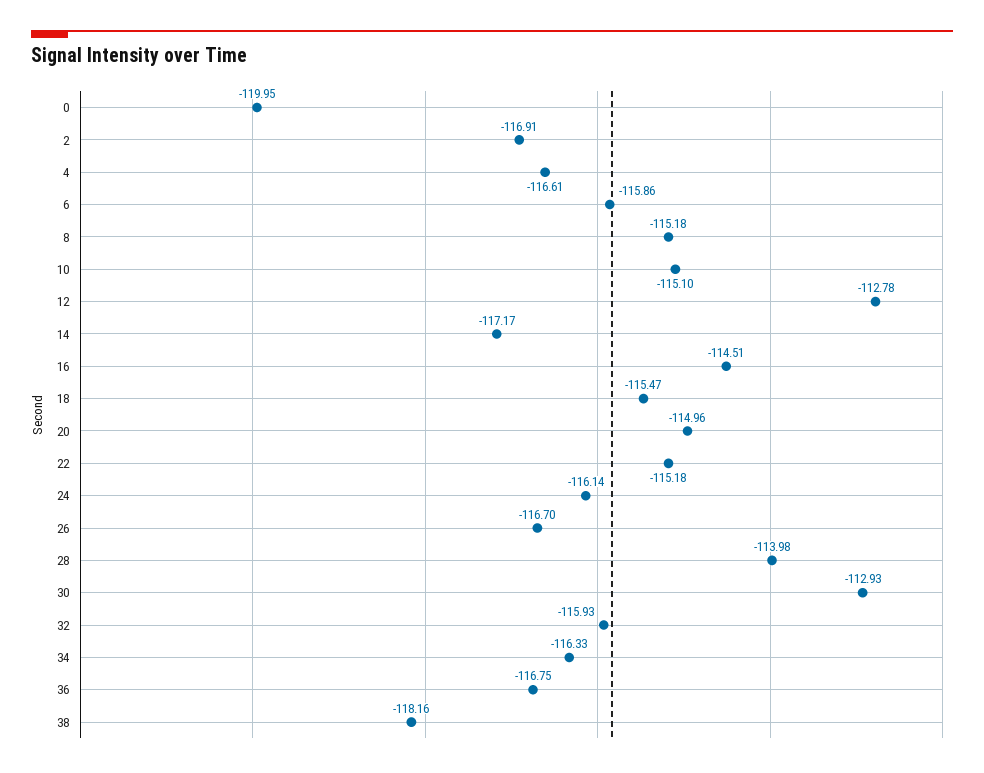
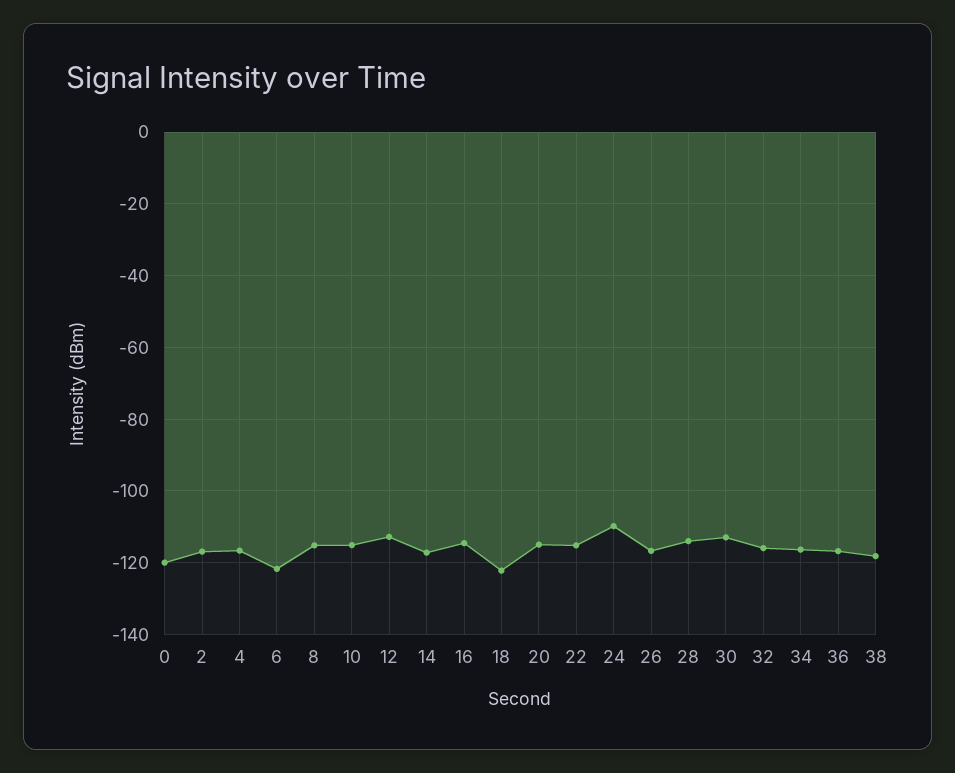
  {
    "0": -119.95,
    "2": -116.91,
    "4": -116.61,
-   "6": -115.86,
+   "6": -122,
    "8": -115.18,
    "10": -115.1,
    "12": -112.78,
    "14": -117.17,
    "16": -114.51,
-   "18": -115.47,
+   "18": -122,
    "20": -114.96,
    "22": -115.18,
-   "24": -116.14,
+   "24": -110,
    "26": -116.7,
    "28": -113.98,
    "30": -112.93,
    "32": -115.93,
    "34": -116.33,
    "36": -116.75,
    "38": -118.16
  }

